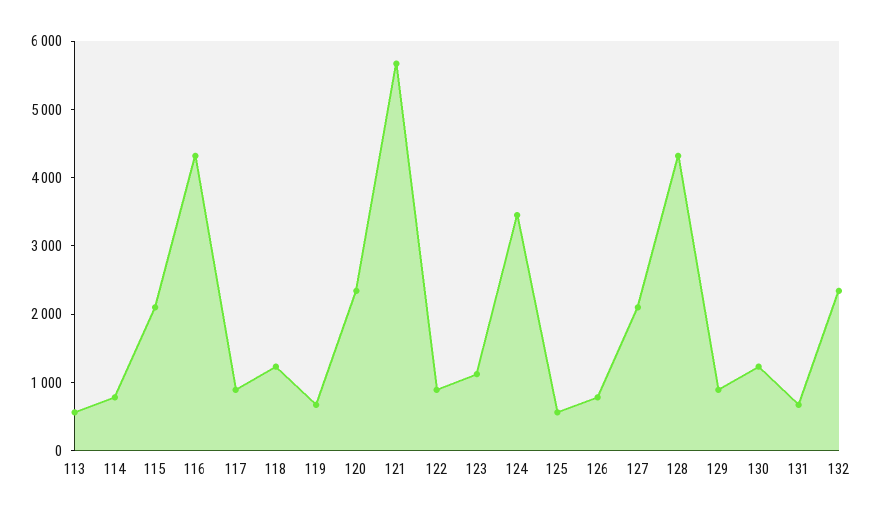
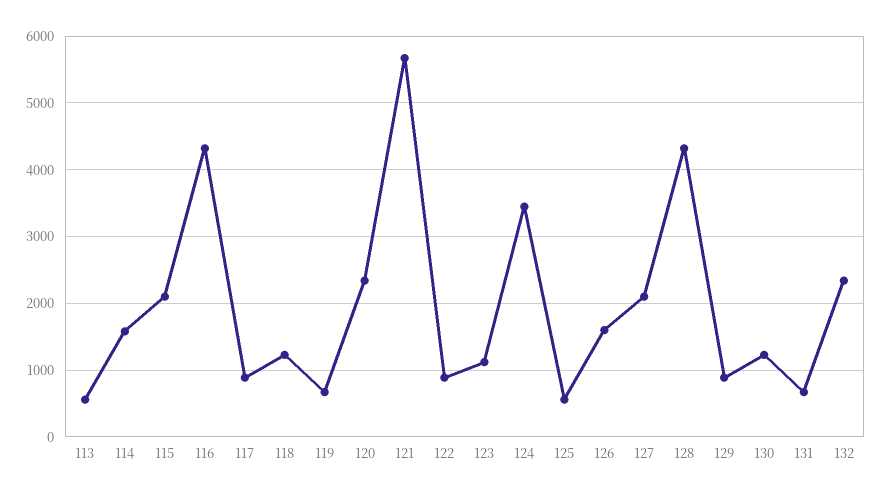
  {
    "113": 600,
-   "114": 800,
+   "114": 1600,
    "115": 2100,
    "116": 4300,
    "117": 900,
    "118": 1200,
    "119": 700,
    "120": 2300,
    "121": 5700,
    "122": 900,
    "123": 1100,
    "124": 3500,
    "125": 600,
-   "126": 800,
+   "126": 1600,
    "127": 2100,
    "128": 4300,
    "129": 900,
    "130": 1200,
    "131": 700,
    "132": 2300
  }

